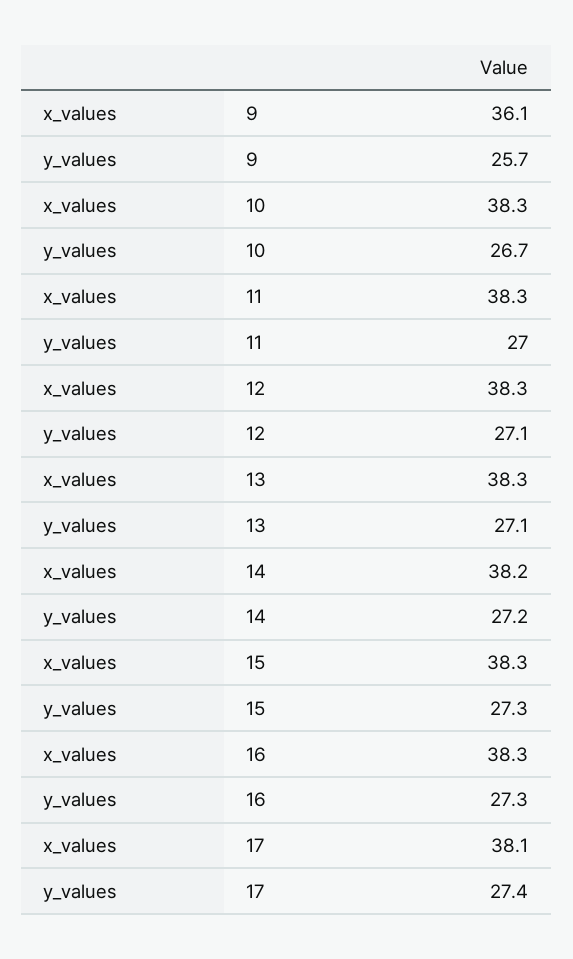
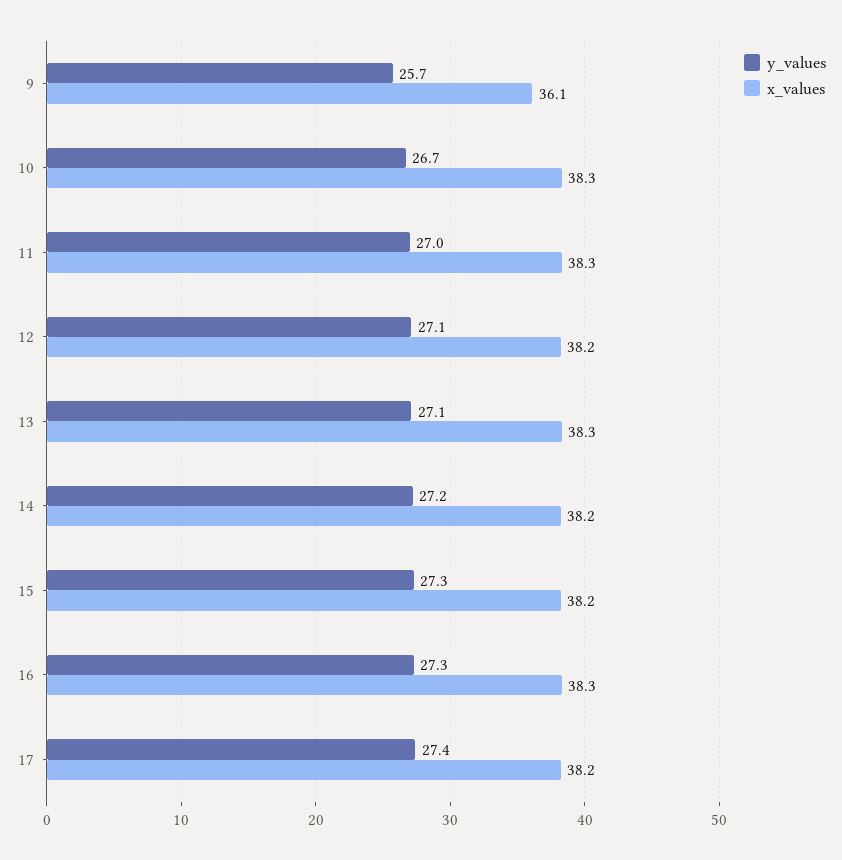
  {
    "x_values": {
      "9": 36.1,
      "10": 38.3,
      "11": 38.3,
-     "12": 38.3,
+     "12": 38.2,
      "13": 38.3,
      "14": 38.2,
-     "15": 38.3,
+     "15": 38.2,
      "16": 38.3,
-     "17": 38.1
+     "17": 38.2
    },
    "y_values": {
      "9": 25.7,
      "10": 26.7,
      "11": 27,
      "12": 27.1,
      "13": 27.1,
      "14": 27.2,
      "15": 27.3,
      "16": 27.3,
      "17": 27.4
    }
  }

